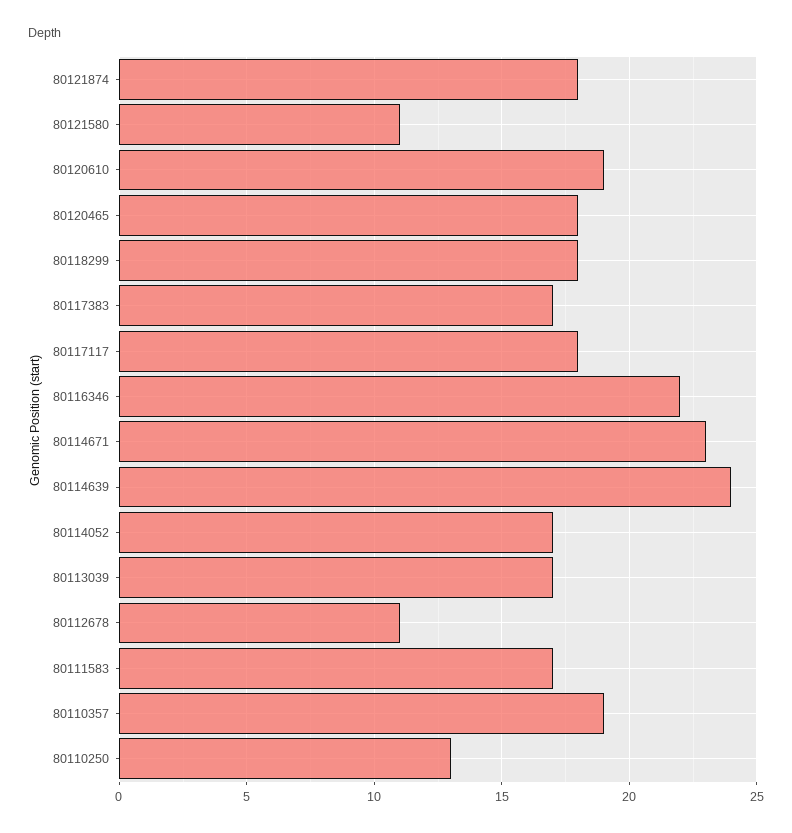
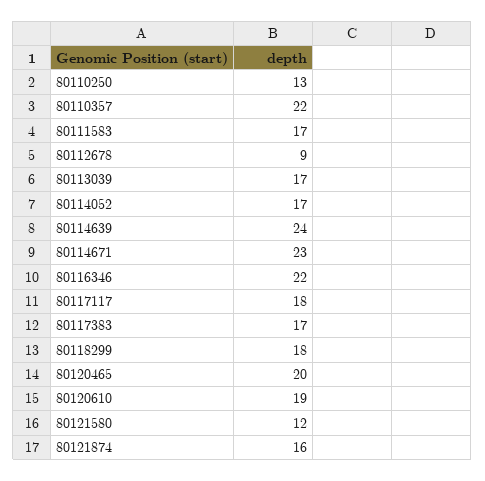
  {
-   "80121874": 18,
+   "80121874": 16,
-   "80121580": 11,
+   "80121580": 12,
    "80120610": 19,
-   "80120465": 18,
+   "80120465": 20,
    "80118299": 18,
    "80117383": 17,
    "80117117": 18,
    "80116346": 22,
    "80114671": 23,
    "80114639": 24,
    "80114052": 17,
    "80113039": 17,
-   "80112678": 11,
+   "80112678": 9,
    "80111583": 17,
-   "80110357": 19,
+   "80110357": 22,
    "80110250": 13
  }

